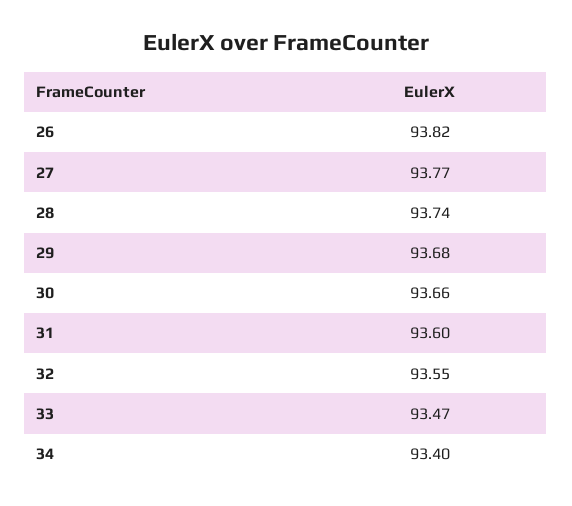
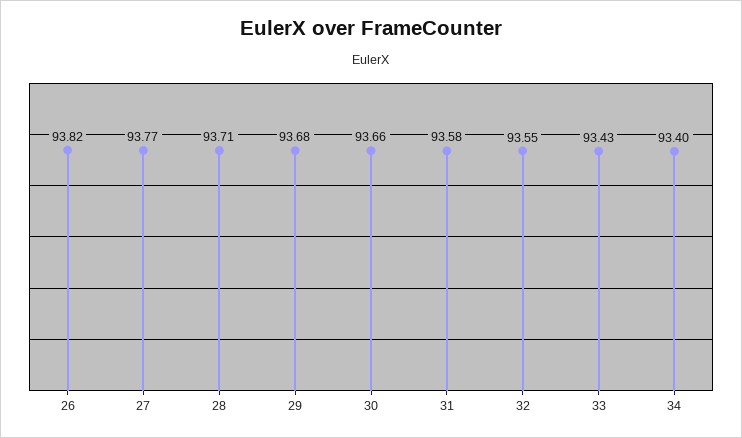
  {
    "26": 93.82,
    "27": 93.77,
-   "28": 93.74,
+   "28": 93.71,
    "29": 93.68,
    "30": 93.66,
-   "31": 93.6,
+   "31": 93.58,
    "32": 93.55,
-   "33": 93.47,
+   "33": 93.43,
    "34": 93.4
  }

